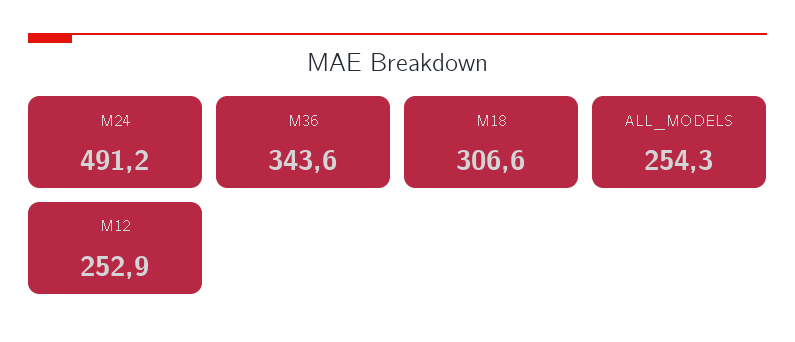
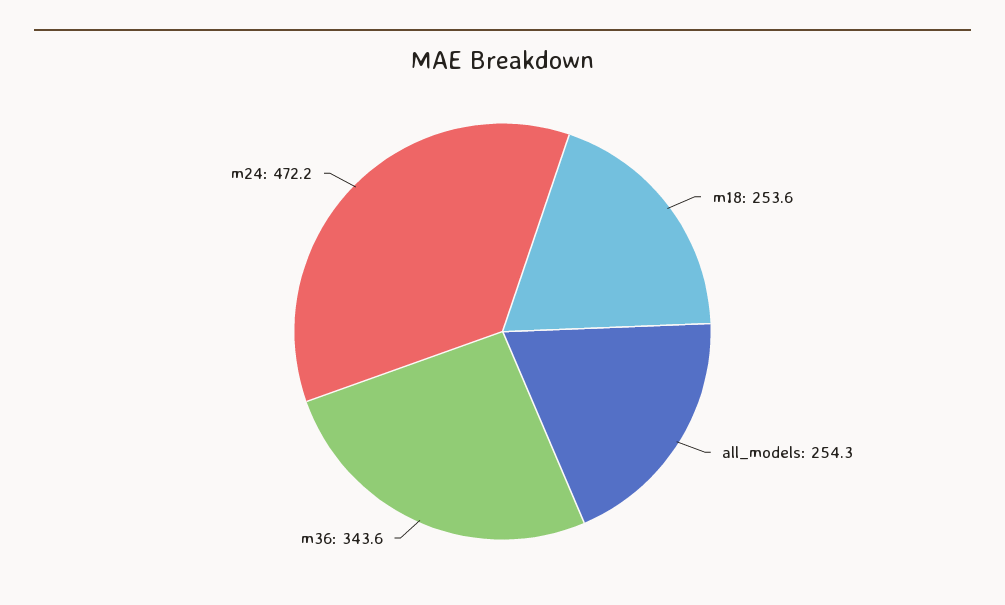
  {
-   "M24": 491.2,
+   "M24": 472.2,
    "M36": 343.6,
-   "M18": 306.6,
+   "M18": 253.6,
-   "ALL_MODELS": 254.3,
+   "ALL_MODELS": 254.3
-   "M12": 252.9
  }

